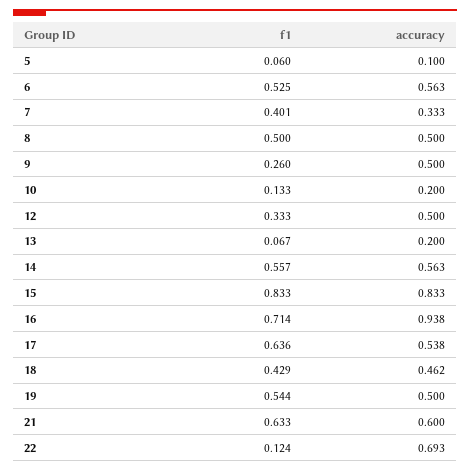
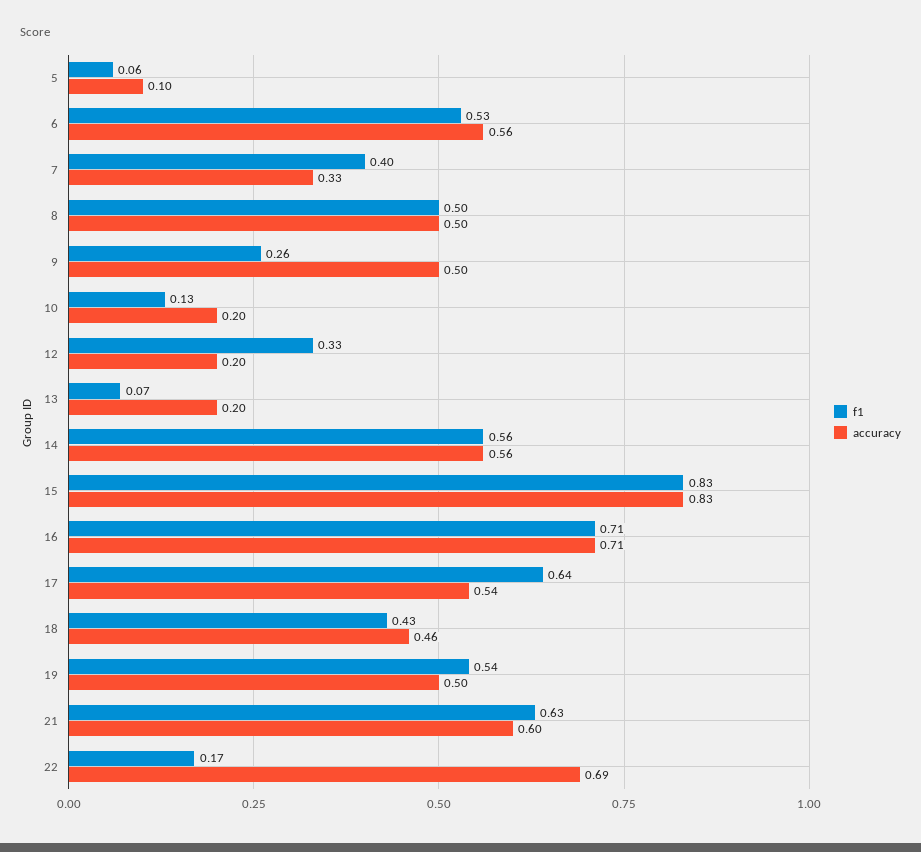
  {
    "f1": {
      "5": 0.06,
      "6": 0.525,
      "7": 0.401,
      "8": 0.5,
      "9": 0.26,
      "10": 0.133,
      "12": 0.333,
      "13": 0.067,
      "14": 0.557,
      "15": 0.833,
      "16": 0.714,
      "17": 0.636,
      "18": 0.429,
      "19": 0.544,
      "21": 0.633,
-     "22": 0.124
+     "22": 0.17
    },
    "accuracy": {
      "5": 0.1,
      "6": 0.563,
      "7": 0.333,
      "8": 0.5,
      "9": 0.5,
      "10": 0.2,
-     "12": 0.5,
+     "12": 0.2,
      "13": 0.2,
      "14": 0.563,
      "15": 0.833,
-     "16": 0.938,
+     "16": 0.71,
      "17": 0.538,
      "18": 0.462,
      "19": 0.5,
      "21": 0.6,
      "22": 0.693
    }
  }

